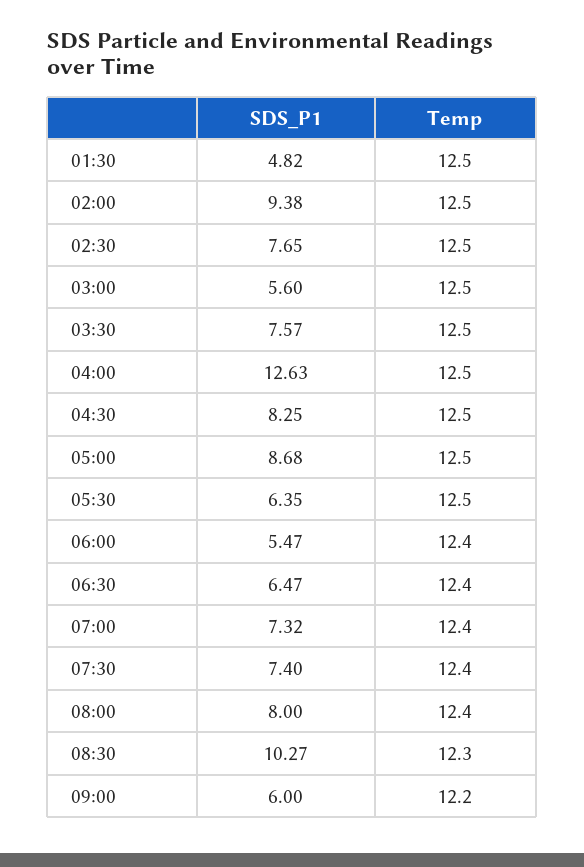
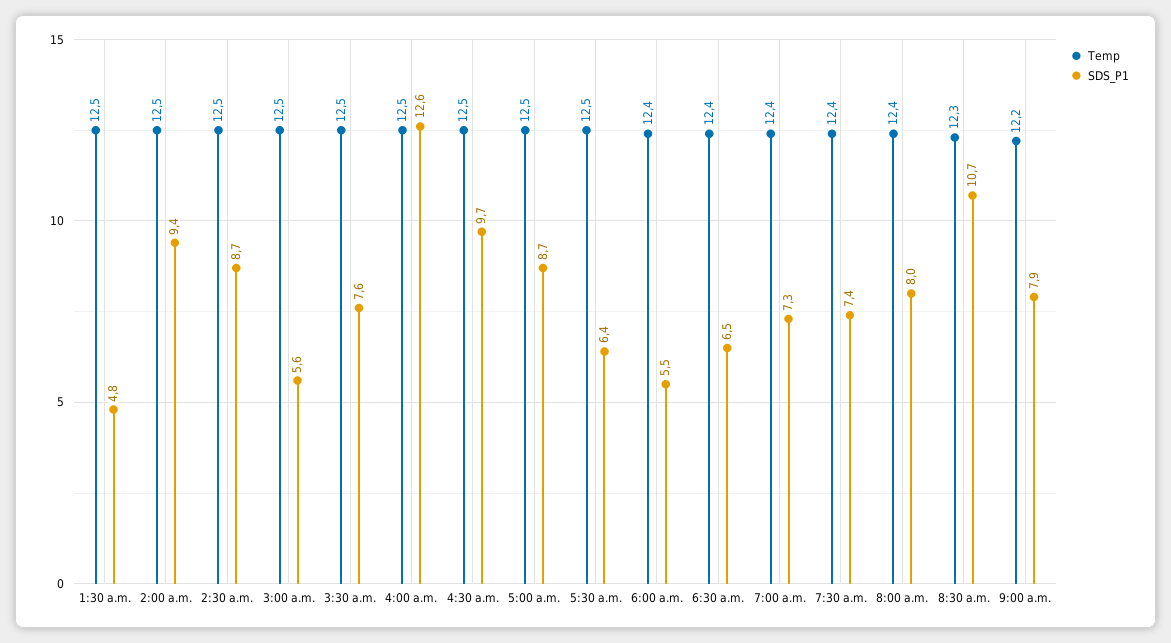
  {
    "SDS_P1": {
      "01:30": 4.82,
      "02:00": 9.38,
-     "02:30": 7.65,
+     "02:30": 8.7,
      "03:00": 5.6,
      "03:30": 7.57,
      "04:00": 12.63,
-     "04:30": 8.25,
+     "04:30": 9.7,
      "05:00": 8.68,
      "05:30": 6.35,
      "06:00": 5.47,
      "06:30": 6.47,
      "07:00": 7.32,
      "07:30": 7.4,
      "08:00": 8,
-     "08:30": 10.27,
+     "08:30": 10.7,
-     "09:00": 6
+     "09:00": 7.9
    },
    "Temp": {
      "01:30": 12.5,
      "02:00": 12.5,
      "02:30": 12.5,
      "03:00": 12.5,
      "03:30": 12.5,
      "04:00": 12.5,
      "04:30": 12.5,
      "05:00": 12.5,
      "05:30": 12.5,
      "06:00": 12.4,
      "06:30": 12.4,
      "07:00": 12.4,
      "07:30": 12.4,
      "08:00": 12.4,
      "08:30": 12.3,
      "09:00": 12.2
    }
  }

